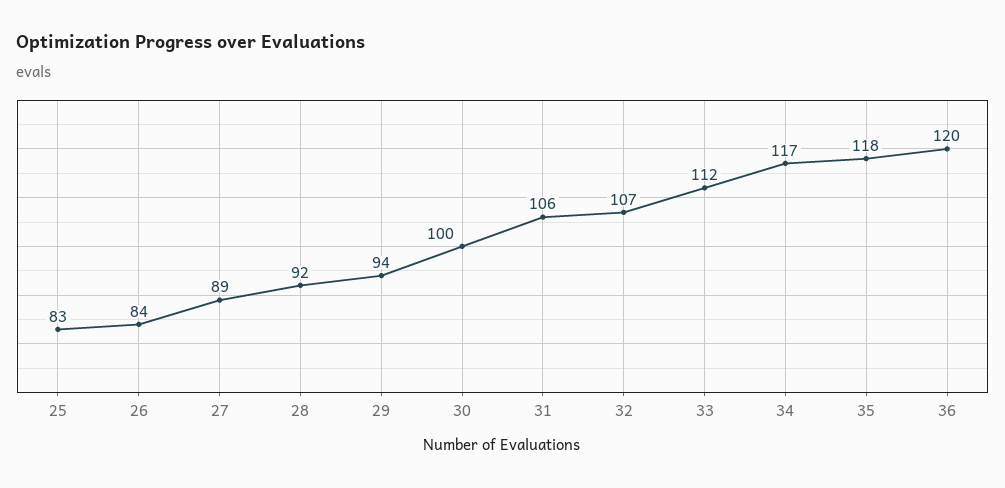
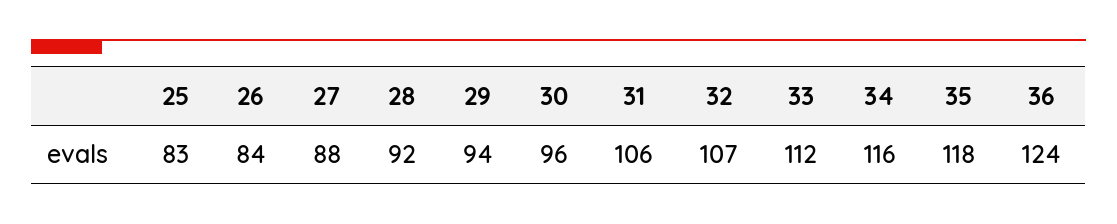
  {
    "25": 83,
    "26": 84,
-   "27": 89,
+   "27": 88,
    "28": 92,
    "29": 94,
-   "30": 100,
+   "30": 96,
    "31": 106,
    "32": 107,
    "33": 112,
-   "34": 117,
+   "34": 116,
    "35": 118,
-   "36": 120
+   "36": 124
  }

